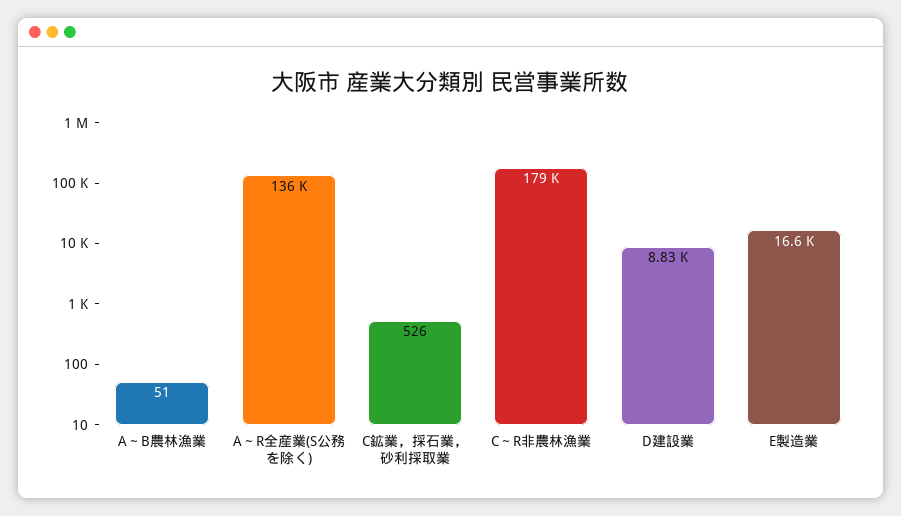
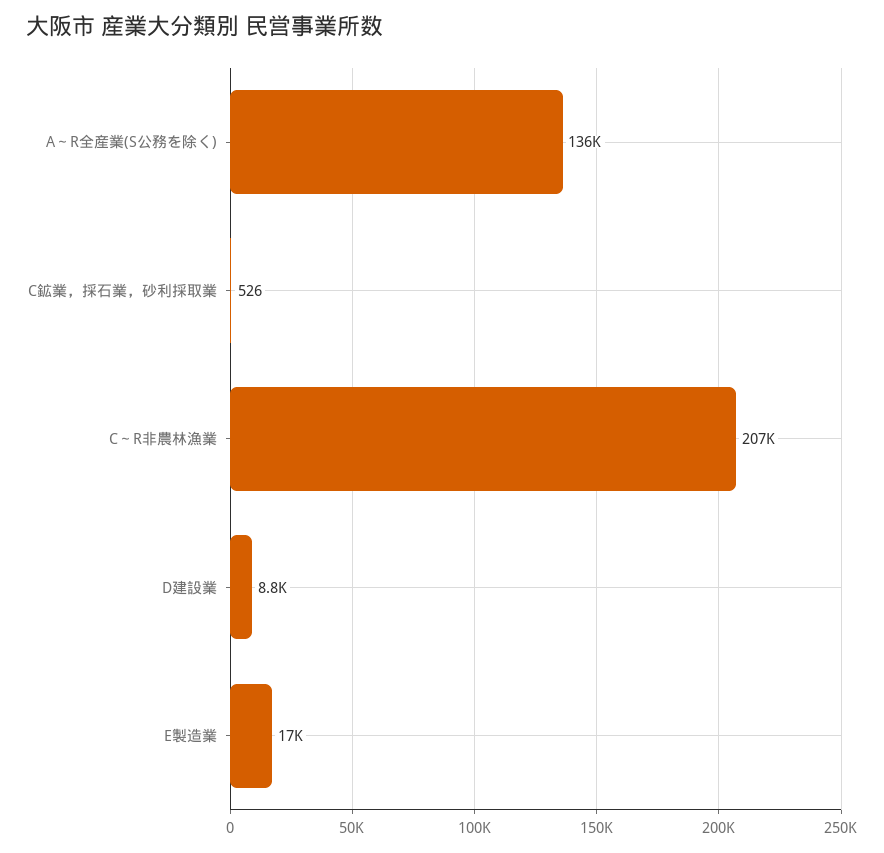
  {
-   "A～B農林漁業": 51,
    "A～R全産業(S公務を除く)": 136000,
    "C鉱業，採石業，砂利採取業": 526,
-   "C～R非農林漁業": 179000,
+   "C～R非農林漁業": 207000,
    "D建設業": 8830,
    "E製造業": 16600
  }

